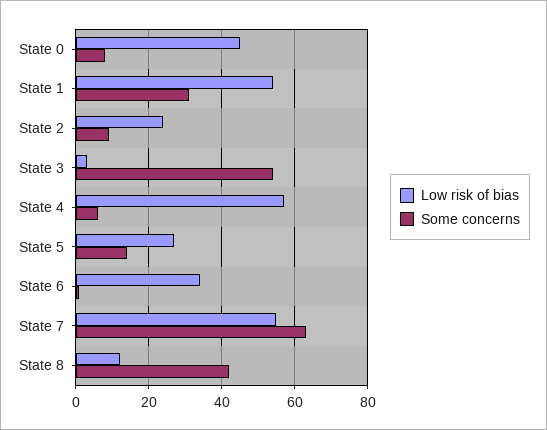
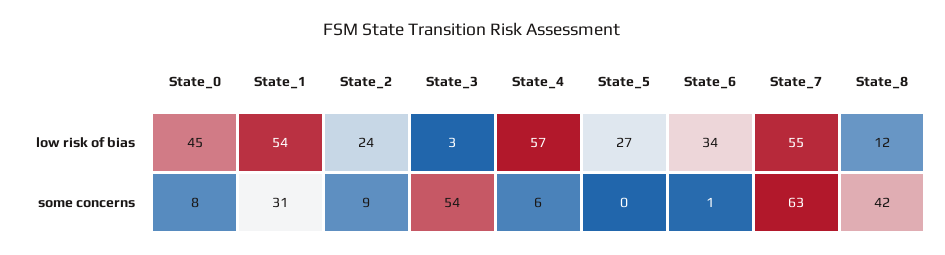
  {
    "Low risk of bias": {
      "State 0": 45,
      "State 1": 54,
      "State 2": 24,
      "State 3": 3,
      "State 4": 57,
      "State 5": 27,
      "State 6": 34,
      "State 7": 55,
      "State 8": 12
    },
    "Some concerns": {
      "State 0": 8,
      "State 1": 31,
      "State 2": 9,
      "State 3": 54,
      "State 4": 6,
-     "State 5": 15,
+     "State 5": 0,
      "State 6": 1,
      "State 7": 63,
      "State 8": 42
    }
  }

